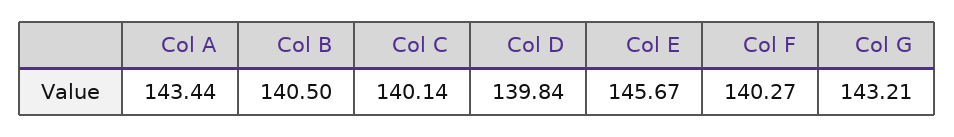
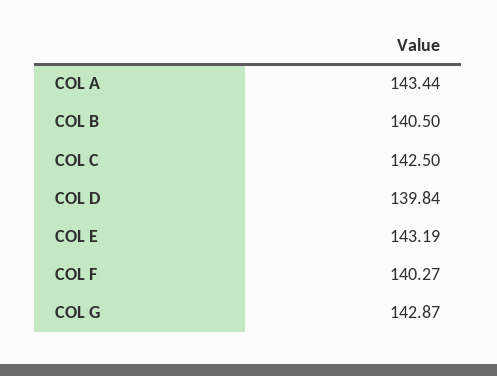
  {
    "Col A": 143.44,
    "Col B": 140.5,
-   "Col C": 140.14,
+   "Col C": 142.5,
    "Col D": 139.84,
-   "Col E": 145.67,
+   "Col E": 143.19,
    "Col F": 140.27,
-   "Col G": 143.21
+   "Col G": 142.87
  }

